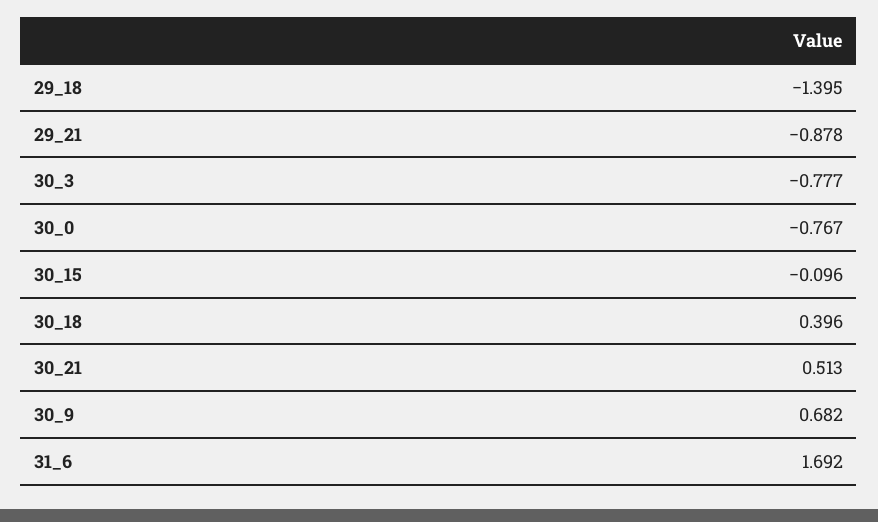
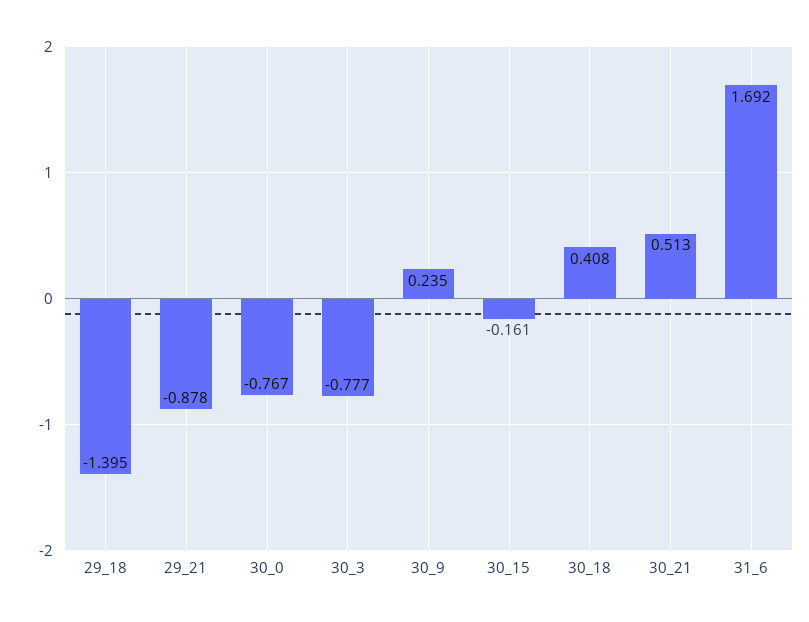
  {
    "29_18": -1.395,
    "29_21": -0.878,
    "30_3": -0.777,
    "30_0": -0.767,
-   "30_15": -0.096,
+   "30_15": -0.161,
-   "30_18": 0.396,
+   "30_18": 0.408,
    "30_21": 0.513,
-   "30_9": 0.682,
+   "30_9": 0.235,
    "31_6": 1.692
  }

